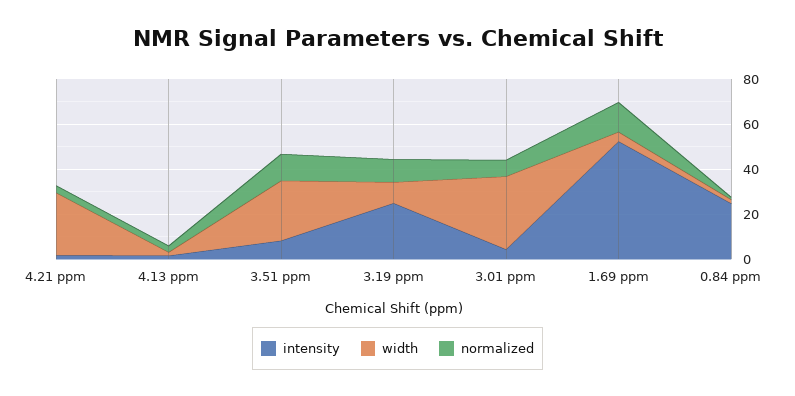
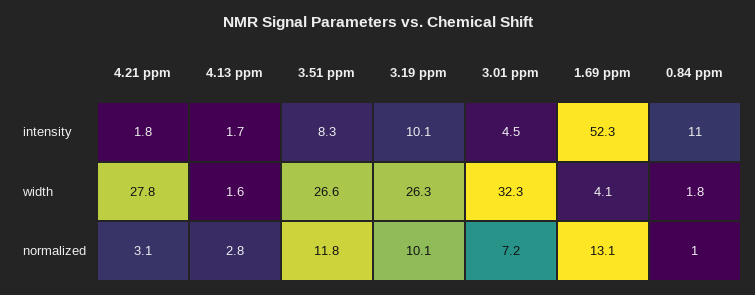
  {
    "intensity": {
      "4.21 ppm": 1.8,
      "4.13 ppm": 1.7,
      "3.51 ppm": 8.3,
-     "3.19 ppm": 25,
+     "3.19 ppm": 10.1,
      "3.01 ppm": 4.5,
      "1.69 ppm": 52.3,
-     "0.84 ppm": 25
+     "0.84 ppm": 11
    },
    "width": {
      "4.21 ppm": 27.8,
      "4.13 ppm": 1.6,
      "3.51 ppm": 26.6,
-     "3.19 ppm": 10,
+     "3.19 ppm": 26.3,
      "3.01 ppm": 32.3,
      "1.69 ppm": 4.1,
      "0.84 ppm": 1.8
    },
    "normalized": {
      "4.21 ppm": 3.1,
      "4.13 ppm": 2.8,
      "3.51 ppm": 11.8,
      "3.19 ppm": 10.1,
      "3.01 ppm": 7.2,
      "1.69 ppm": 13.1,
      "0.84 ppm": 1
    }
  }

